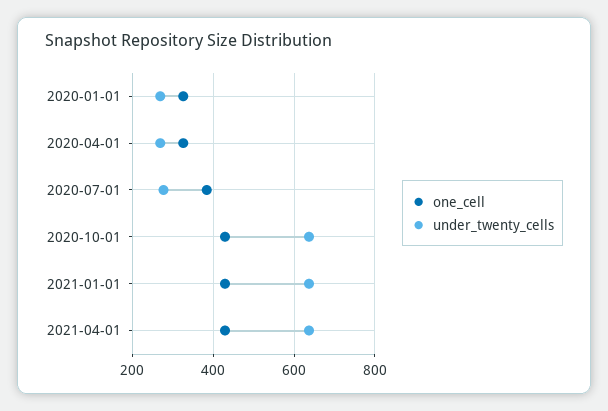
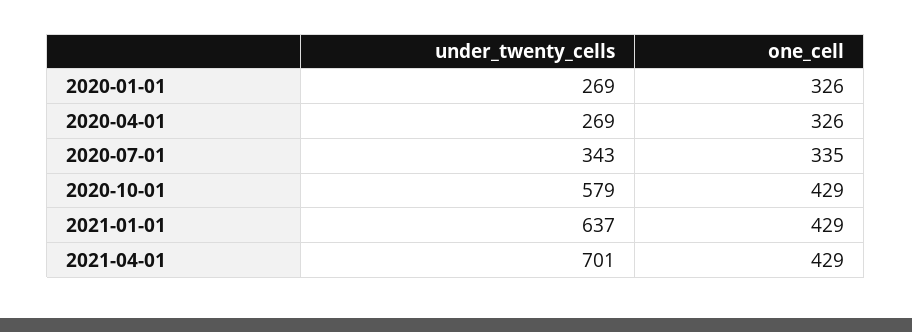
  {
    "one_cell": {
      "2020-01-01": 326,
      "2020-04-01": 326,
-     "2020-07-01": 380,
+     "2020-07-01": 335,
      "2020-10-01": 429,
      "2021-01-01": 429,
      "2021-04-01": 429
    },
    "under_twenty_cells": {
      "2020-01-01": 269,
      "2020-04-01": 269,
-     "2020-07-01": 280,
+     "2020-07-01": 343,
-     "2020-10-01": 640,
+     "2020-10-01": 579,
      "2021-01-01": 637,
-     "2021-04-01": 640
+     "2021-04-01": 701
    }
  }

